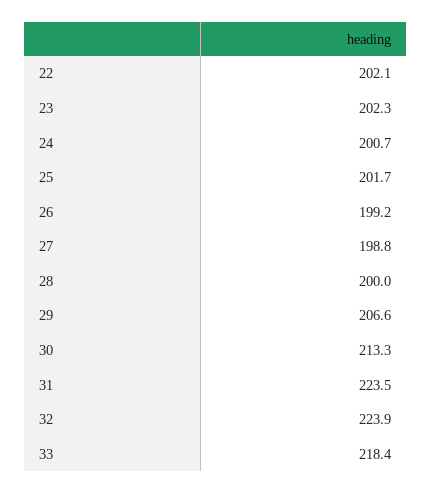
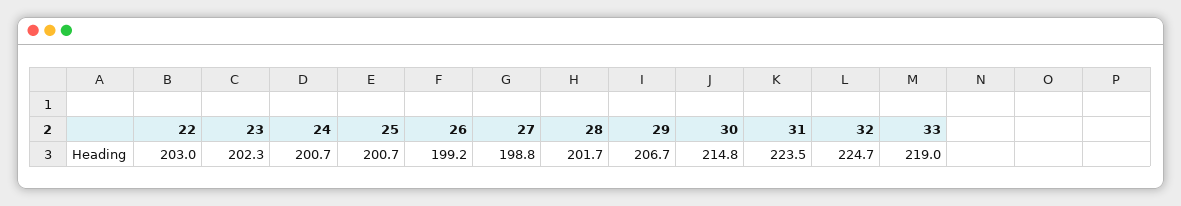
  {
-   "22": 202.1,
+   "22": 203,
    "23": 202.3,
    "24": 200.7,
-   "25": 201.7,
+   "25": 200.7,
    "26": 199.2,
    "27": 198.8,
-   "28": 200,
+   "28": 201.7,
-   "29": 206.6,
+   "29": 206.7,
-   "30": 213.3,
+   "30": 214.8,
    "31": 223.5,
-   "32": 223.9,
+   "32": 224.7,
-   "33": 218.4
+   "33": 219
  }

